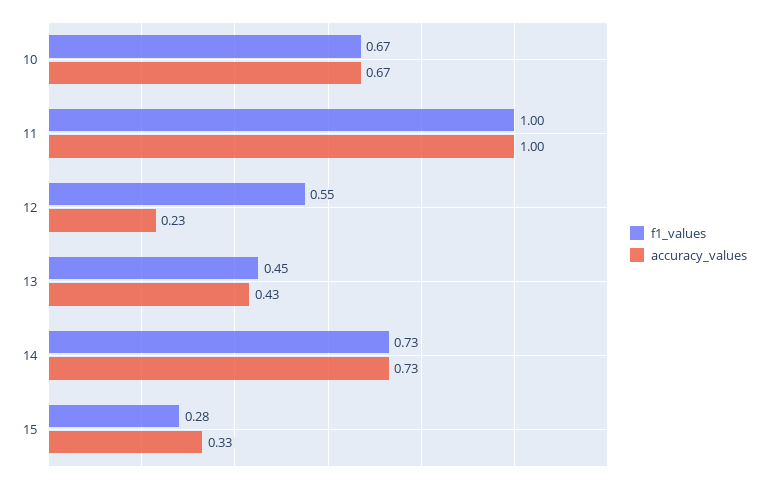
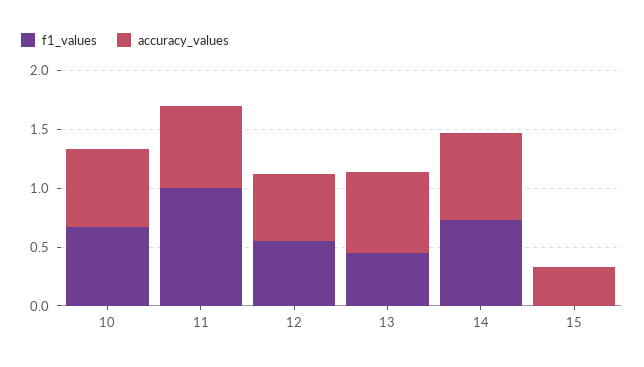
  {
    "f1_values": {
      "10": 0.67,
      "11": 1,
      "12": 0.55,
      "13": 0.45,
      "14": 0.73,
-     "15": 0.28
+     "15": 0
    },
    "accuracy_values": {
      "10": 0.67,
-     "11": 1,
+     "11": 0.7,
-     "12": 0.23,
+     "12": 0.6,
-     "13": 0.43,
+     "13": 0.7,
      "14": 0.73,
      "15": 0.33
    }
  }

